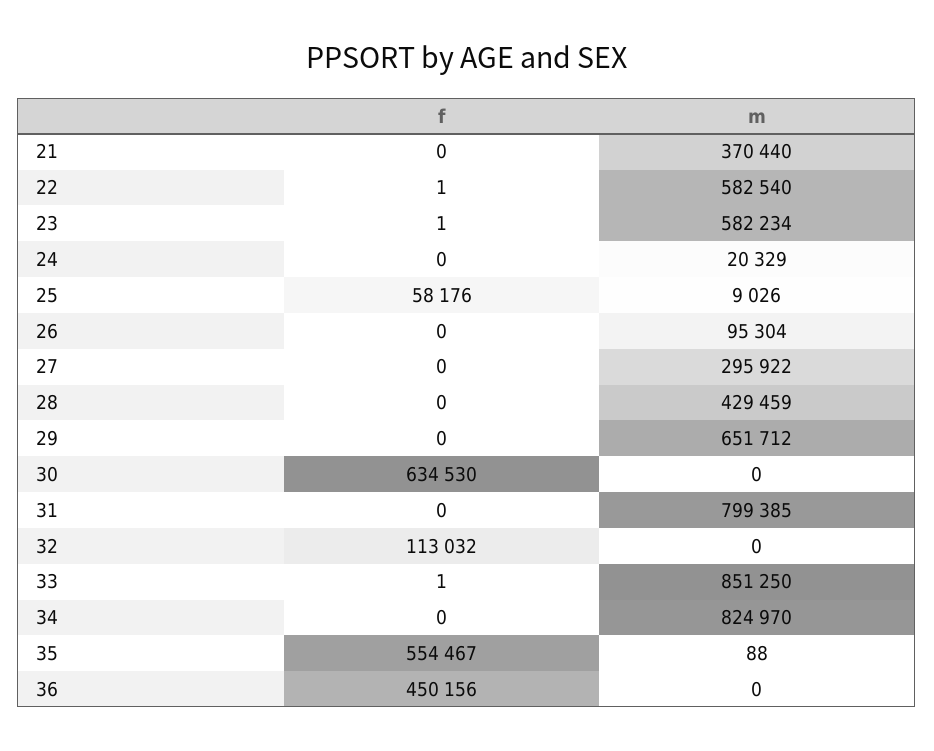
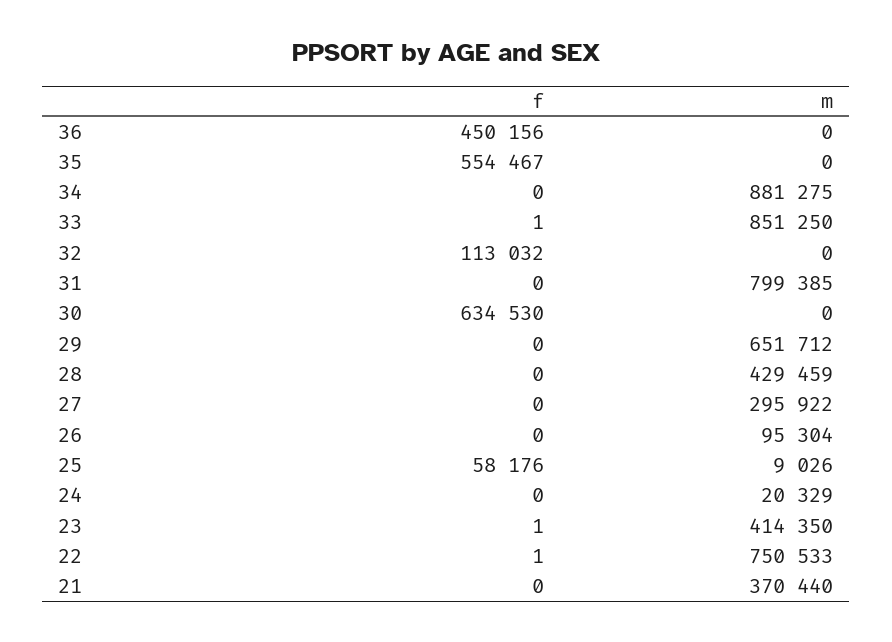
  {
    "f": {
      "21": 0,
      "22": 1,
      "23": 1,
      "24": 0,
      "25": 58176,
      "26": 0,
      "27": 0,
      "28": 0,
      "29": 0,
      "30": 634530,
      "31": 0,
      "32": 113032,
      "33": 1,
      "34": 0,
      "35": 554467,
      "36": 450156
    },
    "m": {
      "21": 370440,
-     "22": 582540,
+     "22": 750533,
-     "23": 582234,
+     "23": 414350,
      "24": 20329,
      "25": 9026,
      "26": 95304,
      "27": 295922,
      "28": 429459,
      "29": 651712,
      "30": 0,
      "31": 799385,
      "32": 0,
      "33": 851250,
-     "34": 824970,
+     "34": 881275,
-     "35": 88,
+     "35": 0,
      "36": 0
    }
  }

